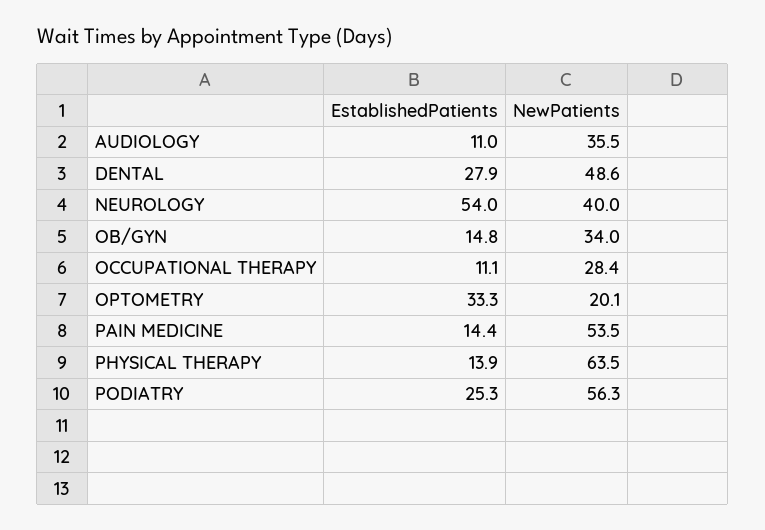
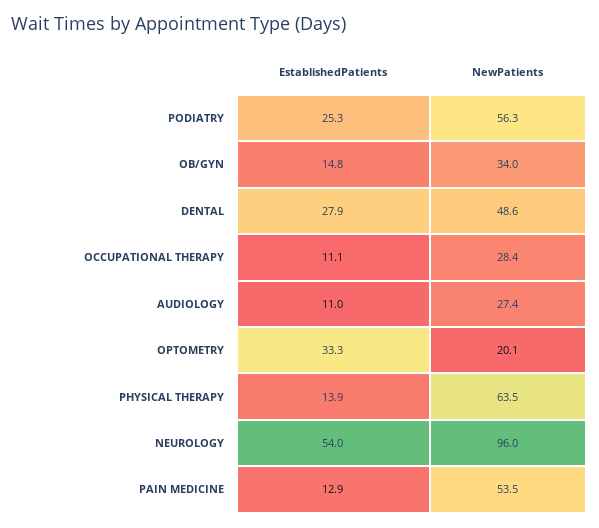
  {
    "EstablishedPatients": {
      "AUDIOLOGY": 11,
      "DENTAL": 27.9,
      "NEUROLOGY": 54,
      "OB/GYN": 14.8,
      "OCCUPATIONAL THERAPY": 11.1,
      "OPTOMETRY": 33.3,
-     "PAIN MEDICINE": 14.4,
+     "PAIN MEDICINE": 12.9,
      "PHYSICAL THERAPY": 13.9,
      "PODIATRY": 25.3
    },
    "NewPatients": {
-     "AUDIOLOGY": 35.5,
+     "AUDIOLOGY": 27.4,
      "DENTAL": 48.6,
-     "NEUROLOGY": 40,
+     "NEUROLOGY": 96,
      "OB/GYN": 34,
      "OCCUPATIONAL THERAPY": 28.4,
      "OPTOMETRY": 20.1,
      "PAIN MEDICINE": 53.5,
      "PHYSICAL THERAPY": 63.5,
      "PODIATRY": 56.3
    }
  }

